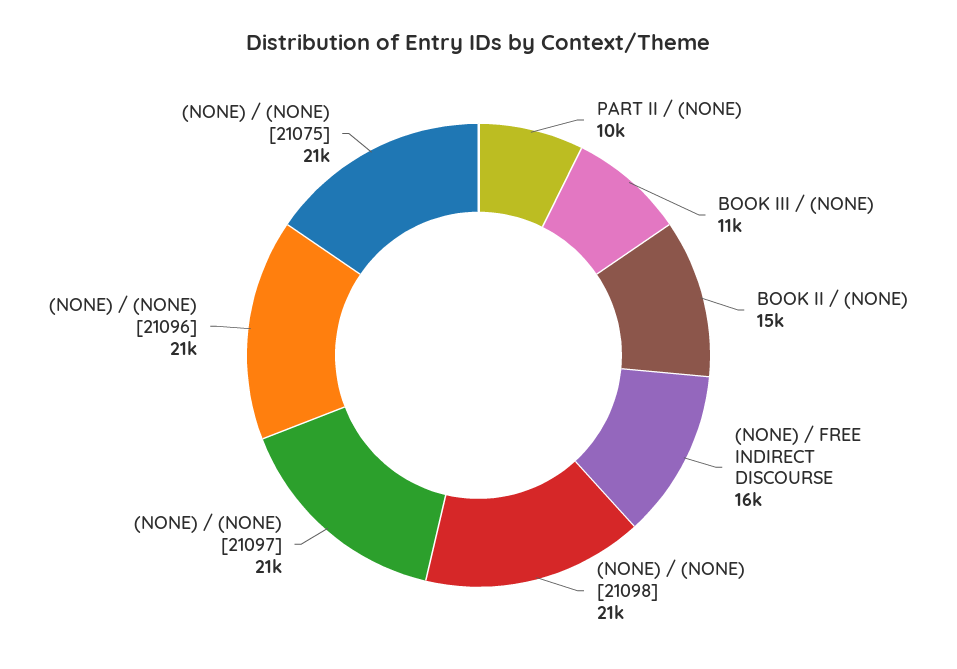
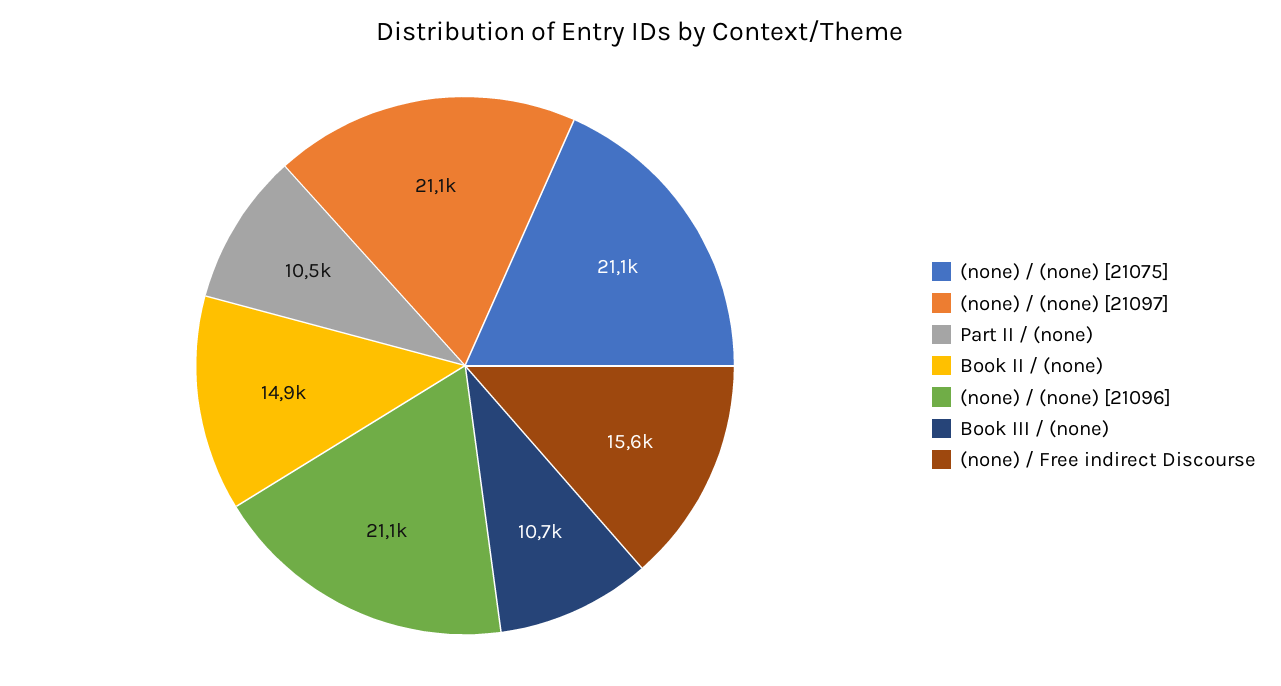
  {
    "PART II / (NONE)": 10500,
    "BOOK III / (NONE)": 10700,
    "BOOK II / (NONE)": 14900,
    "(NONE) / FREE INDIRECT DISCOURSE": 15600,
-   "(NONE) / (NONE) [21098]": 21000,
    "(NONE) / (NONE) [21097]": 21100,
    "(NONE) / (NONE) [21096]": 21100,
    "(NONE) / (NONE) [21075]": 21100
  }

